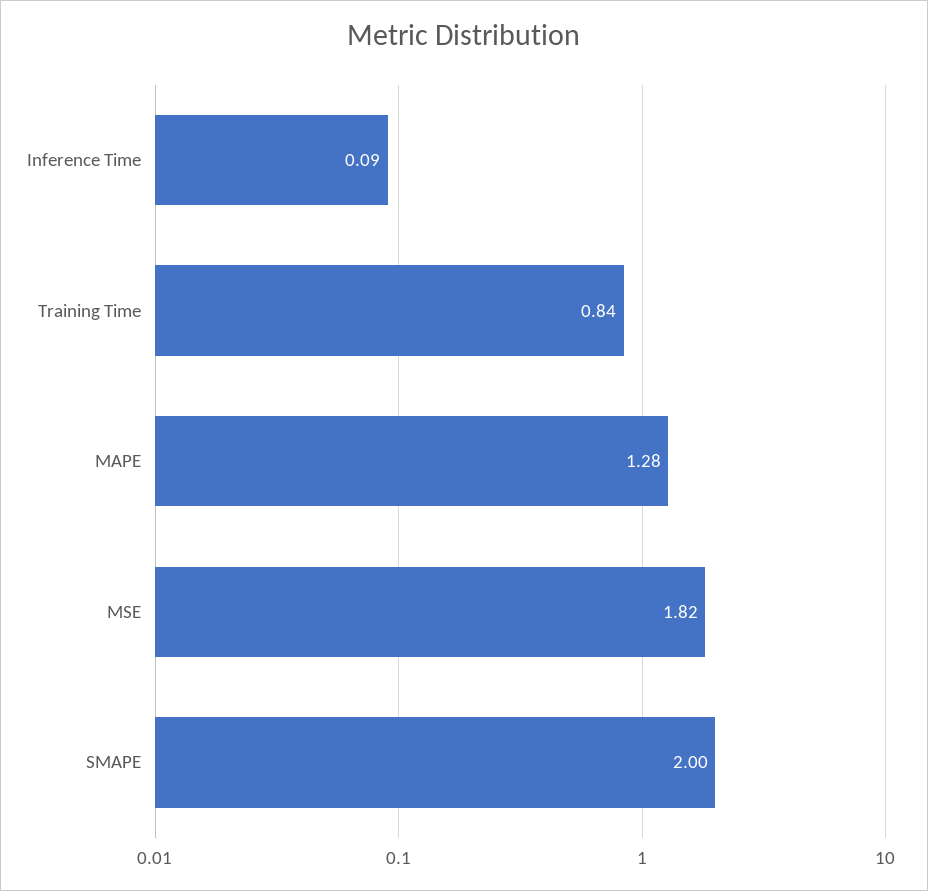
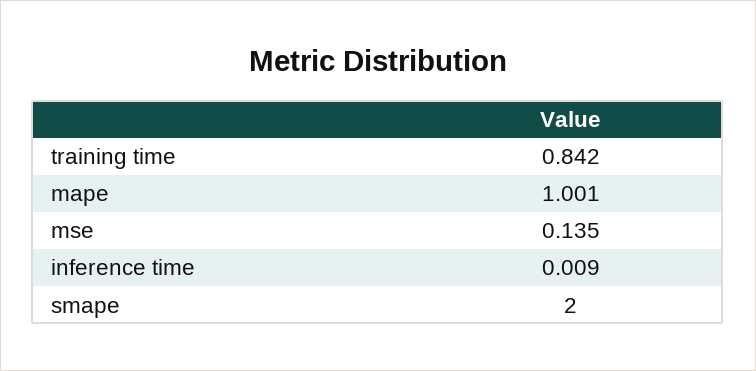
  {
-   "Inference Time": 0.09,
+   "Inference Time": 0.009,
    "Training Time": 0.842,
-   "MAPE": 1.28,
+   "MAPE": 1.001,
-   "MSE": 1.82,
+   "MSE": 0.135,
    "SMAPE": 2
  }

